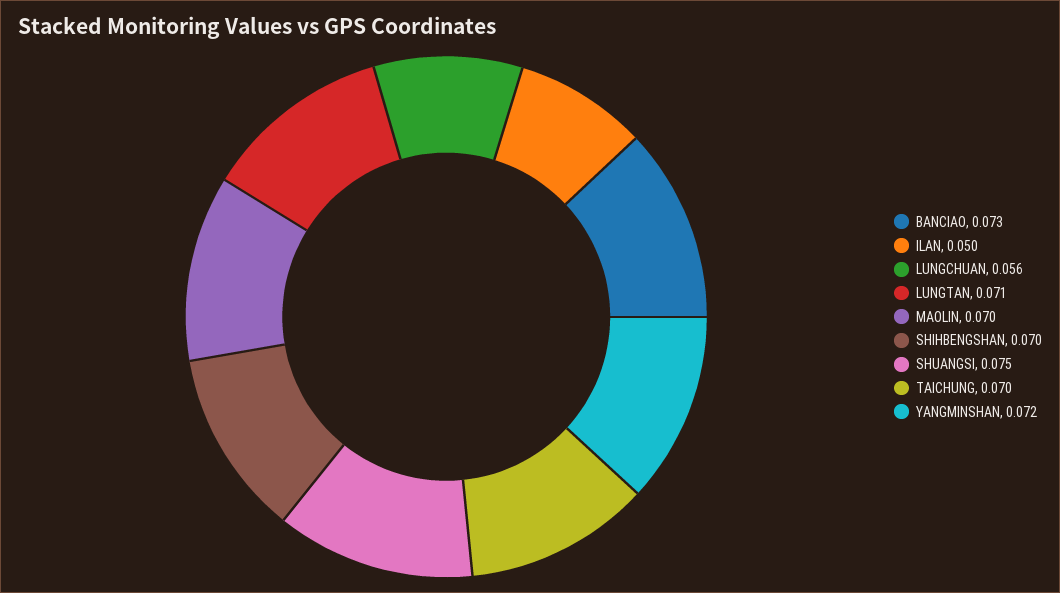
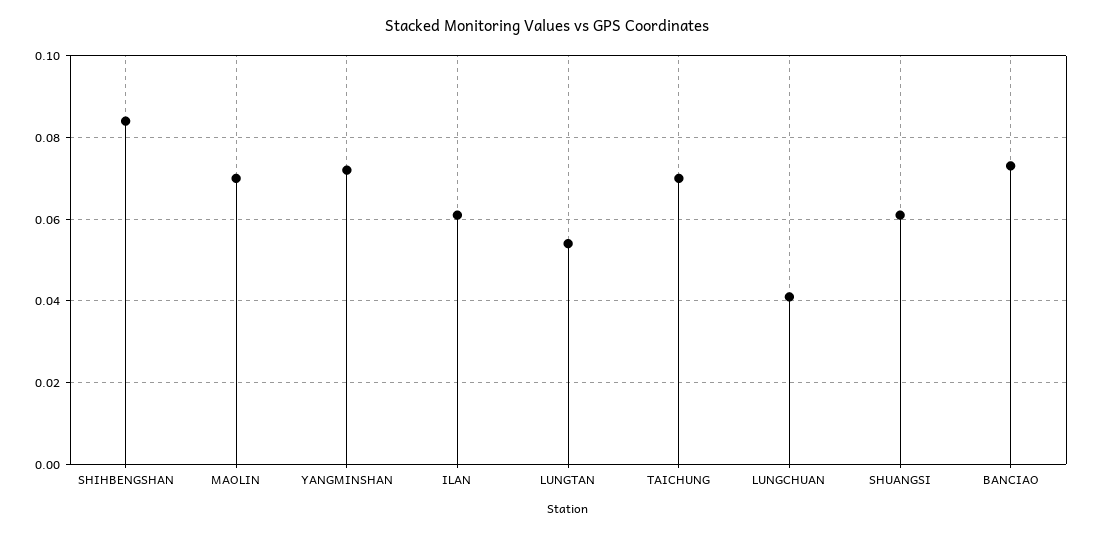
  {
    "BANCIAO": 0.073,
-   "ILAN": 0.05,
+   "ILAN": 0.06,
-   "LUNGCHUAN": 0.056,
+   "LUNGCHUAN": 0.04,
-   "LUNGTAN": 0.071,
+   "LUNGTAN": 0.055,
    "MAOLIN": 0.07,
-   "SHIHBENGSHAN": 0.07,
+   "SHIHBENGSHAN": 0.085,
-   "SHUANGSI": 0.075,
+   "SHUANGSI": 0.06,
    "TAICHUNG": 0.07,
    "YANGMINSHAN": 0.072
  }

